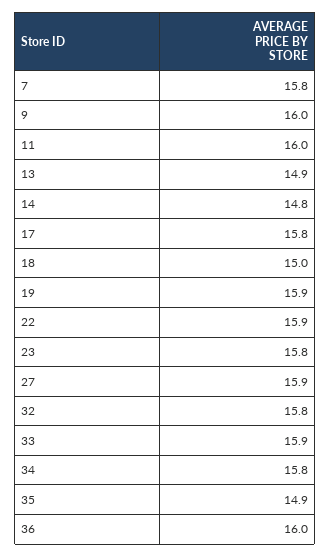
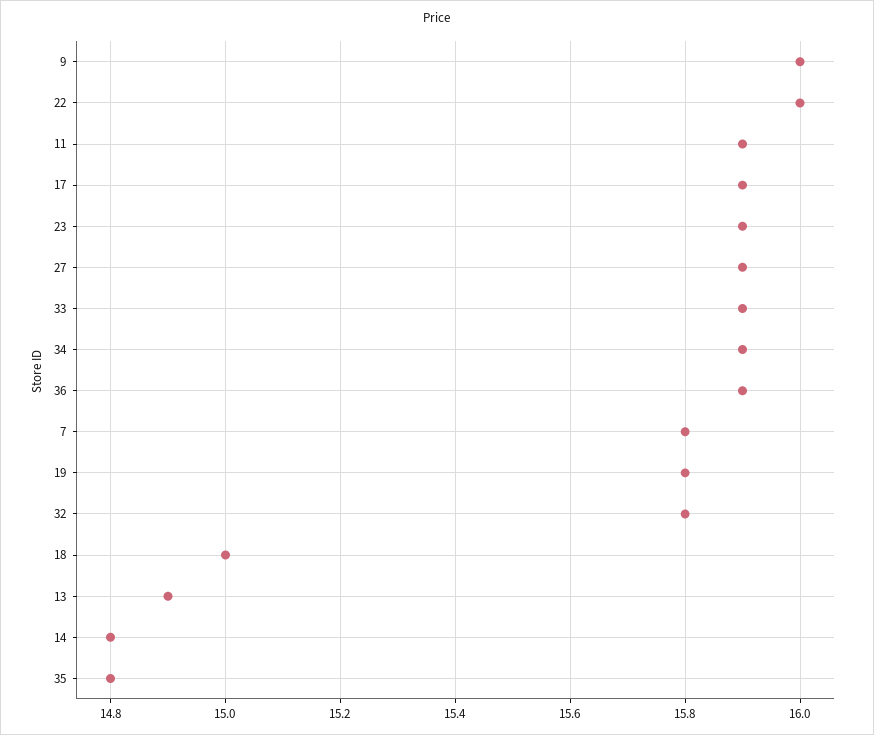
  {
    "7": 15.8,
    "9": 16,
-   "11": 16,
+   "11": 15.9,
    "13": 14.9,
    "14": 14.8,
-   "17": 15.8,
+   "17": 15.9,
    "18": 15,
-   "19": 15.9,
+   "19": 15.8,
-   "22": 15.9,
+   "22": 16,
-   "23": 15.8,
+   "23": 15.9,
    "27": 15.9,
    "32": 15.8,
    "33": 15.9,
-   "34": 15.8,
+   "34": 15.9,
-   "35": 14.9,
+   "35": 14.8,
-   "36": 16
+   "36": 15.9
  }

